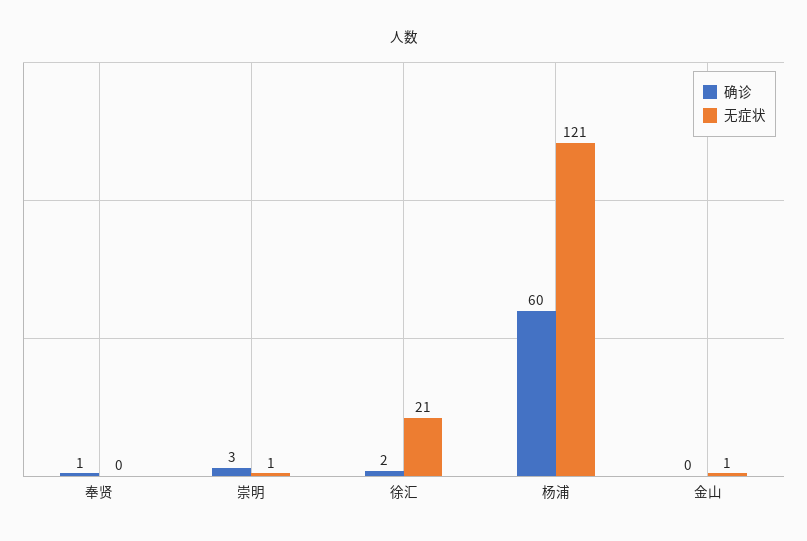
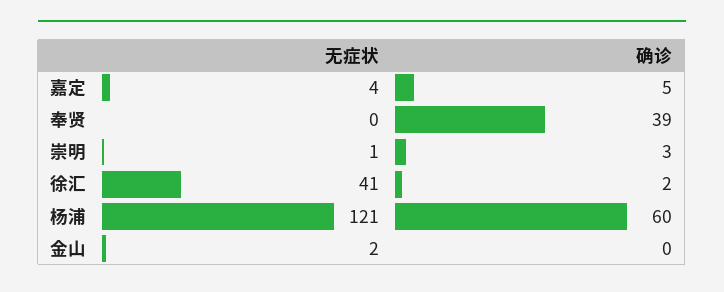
  {
    "确诊": {
-     "奉贤": 1,
+     "奉贤": 39,
      "崇明": 3,
      "徐汇": 2,
      "杨浦": 60,
-     "金山": 0
+     "金山": 0,
+     "嘉定": 5
    },
    "无症状": {
      "奉贤": 0,
      "崇明": 1,
-     "徐汇": 21,
+     "徐汇": 41,
      "杨浦": 121,
-     "金山": 1
+     "金山": 2,
+     "嘉定": 4
    }
  }

